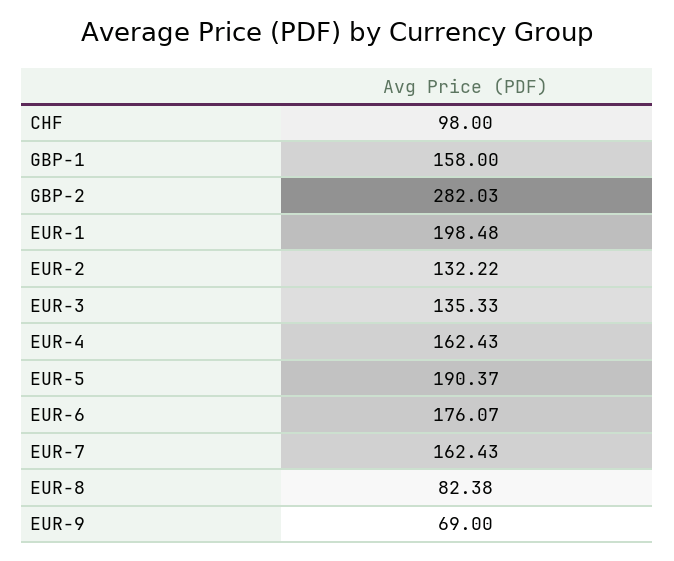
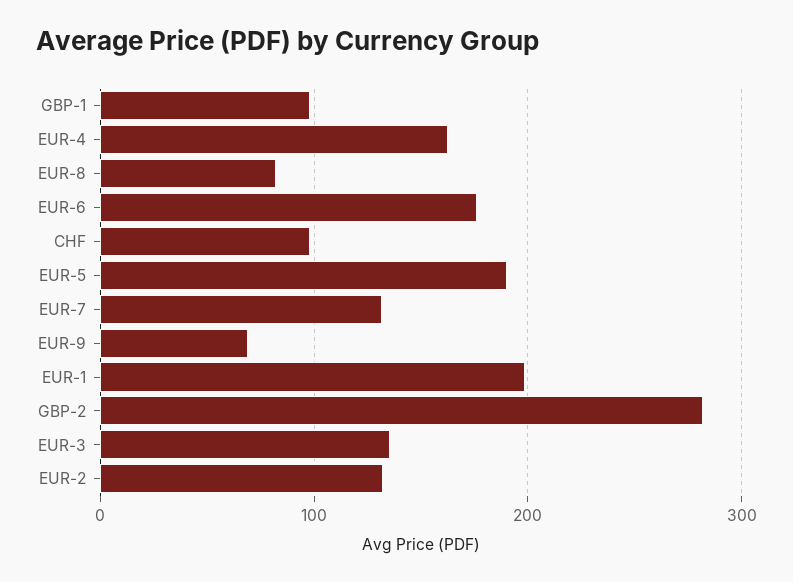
  {
    "CHF": 98,
-   "GBP-1": 158,
+   "GBP-1": 100,
    "GBP-2": 282.03,
    "EUR-1": 198.48,
    "EUR-2": 132.22,
    "EUR-3": 135.33,
    "EUR-4": 162.43,
    "EUR-5": 190.37,
    "EUR-6": 176.07,
-   "EUR-7": 162.43,
+   "EUR-7": 130,
    "EUR-8": 82.38,
    "EUR-9": 69
  }

